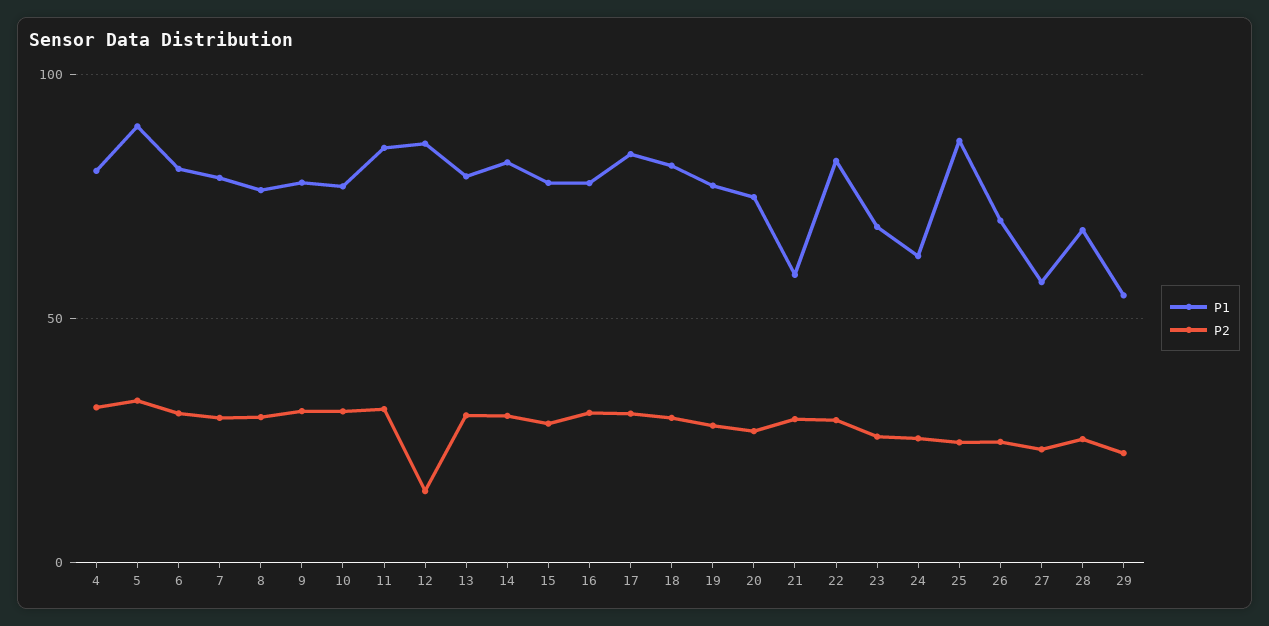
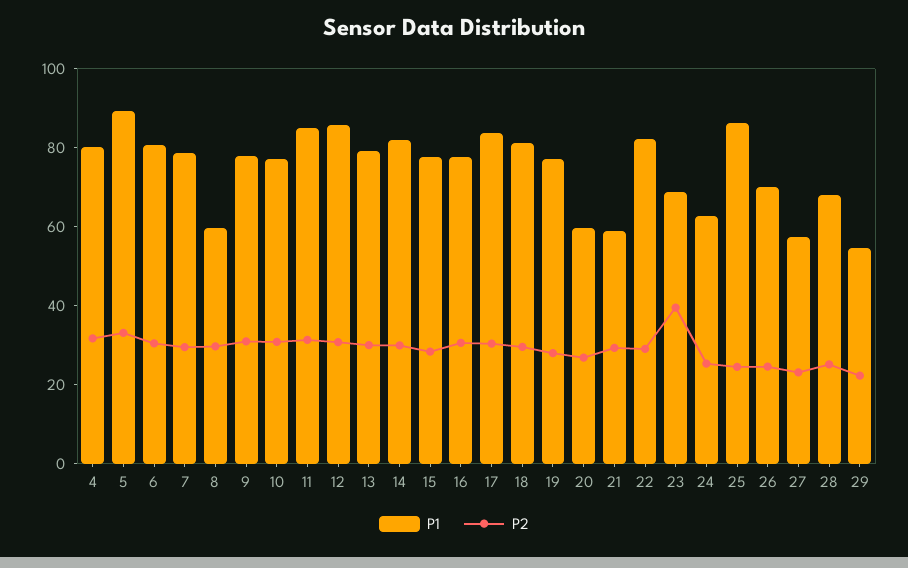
  {
    "P1": {
      "4": 80,
      "5": 90,
      "6": 80,
      "7": 80,
-     "8": 75,
+     "8": 60,
      "9": 80,
      "10": 75,
      "11": 85,
      "12": 85,
      "13": 80,
      "14": 80,
      "15": 80,
      "16": 80,
      "17": 85,
      "18": 80,
      "19": 75,
-     "20": 75,
+     "20": 60,
      "21": 60,
      "22": 80,
      "23": 70,
      "24": 65,
      "25": 85,
      "26": 70,
      "27": 55,
      "28": 70,
      "29": 55
    },
    "P2": {
      "4": 30,
      "5": 35,
      "6": 30,
      "7": 30,
      "8": 30,
      "9": 30,
      "10": 30,
      "11": 30,
-     "12": 15,
+     "12": 30,
      "13": 30,
      "14": 30,
      "15": 30,
      "16": 30,
      "17": 30,
      "18": 30,
      "19": 30,
      "20": 25,
      "21": 30,
      "22": 30,
-     "23": 25,
+     "23": 40,
      "24": 25,
      "25": 25,
      "26": 25,
      "27": 25,
      "28": 25,
      "29": 20
    }
  }

